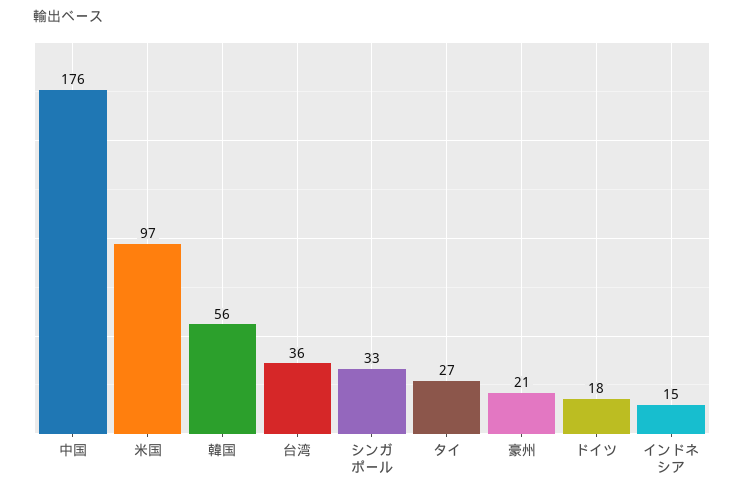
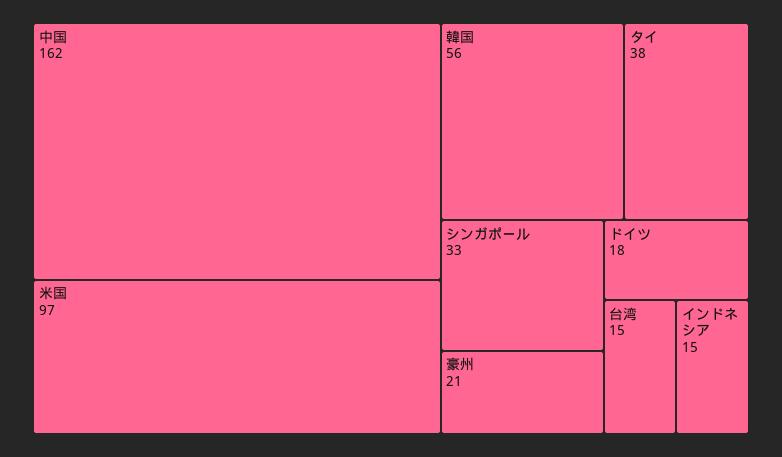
  {
-   "中国": 176,
+   "中国": 162,
    "米国": 97,
    "韓国": 56,
-   "台湾": 36,
+   "台湾": 15,
    "シンガポール": 33,
-   "タイ": 27,
+   "タイ": 38,
    "豪州": 21,
    "ドイツ": 18,
    "インドネシア": 15
  }

